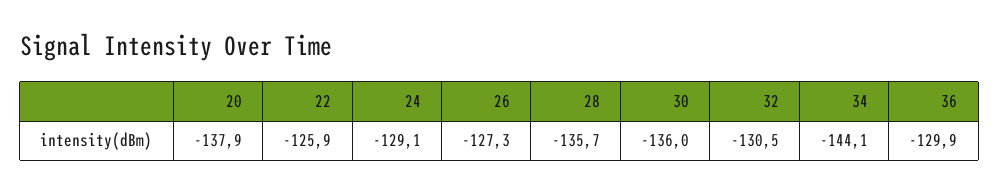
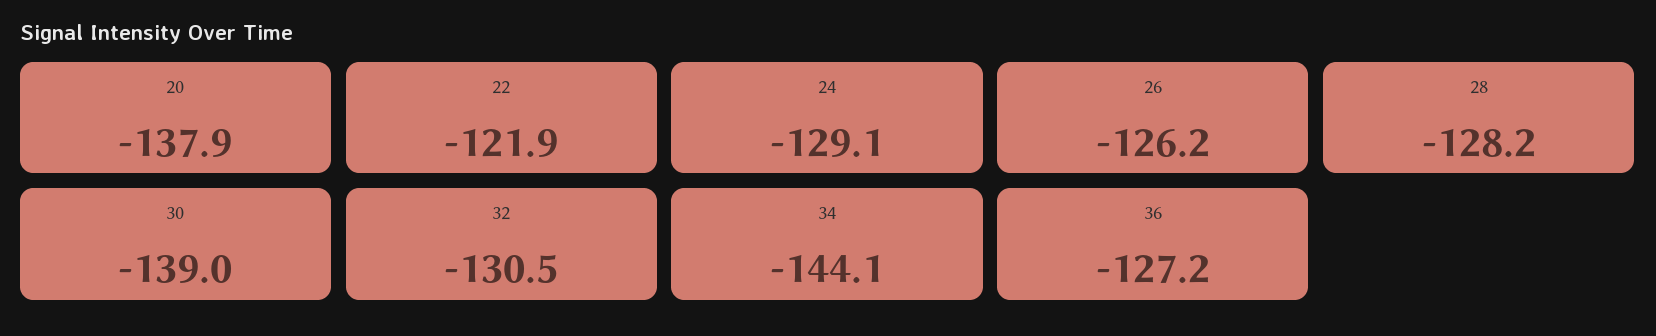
  {
    "20": -137.9,
-   "22": -125.9,
+   "22": -121.9,
    "24": -129.1,
-   "26": -127.3,
+   "26": -126.2,
-   "28": -135.7,
+   "28": -128.2,
-   "30": -136,
+   "30": -139,
    "32": -130.5,
    "34": -144.1,
-   "36": -129.9
+   "36": -127.2
  }

